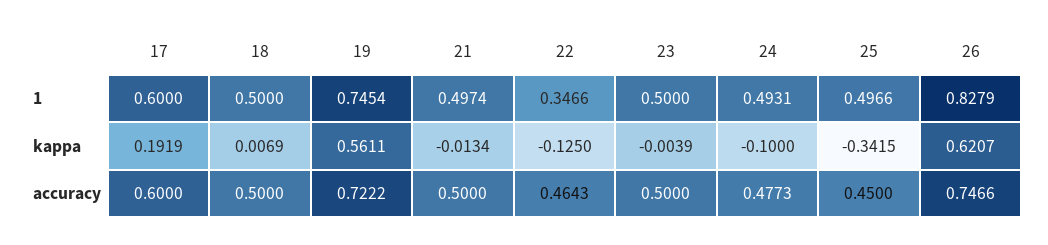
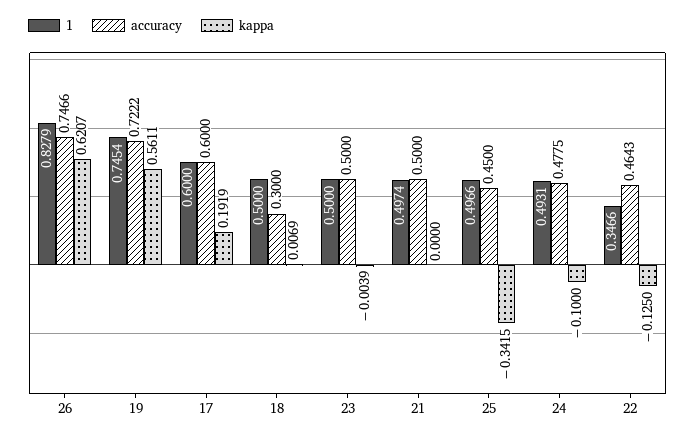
  {
    "1": {
      "17": 0.6,
      "18": 0.5,
      "19": 0.7454,
      "21": 0.4974,
      "22": 0.3466,
      "23": 0.5,
      "24": 0.4931,
      "25": 0.4966,
      "26": 0.8279
    },
    "kappa": {
      "17": 0.1919,
      "18": 0.0069,
      "19": 0.5611,
-     "21": -0.0134,
+     "21": 0,
      "22": -0.125,
      "23": -0.0039,
      "24": -0.1,
      "25": -0.3415,
      "26": 0.6207
    },
    "accuracy": {
      "17": 0.6,
-     "18": 0.5,
+     "18": 0.3,
      "19": 0.7222,
      "21": 0.5,
      "22": 0.4643,
      "23": 0.5,
-     "24": 0.4773,
+     "24": 0.4775,
      "25": 0.45,
      "26": 0.7466
    }
  }

